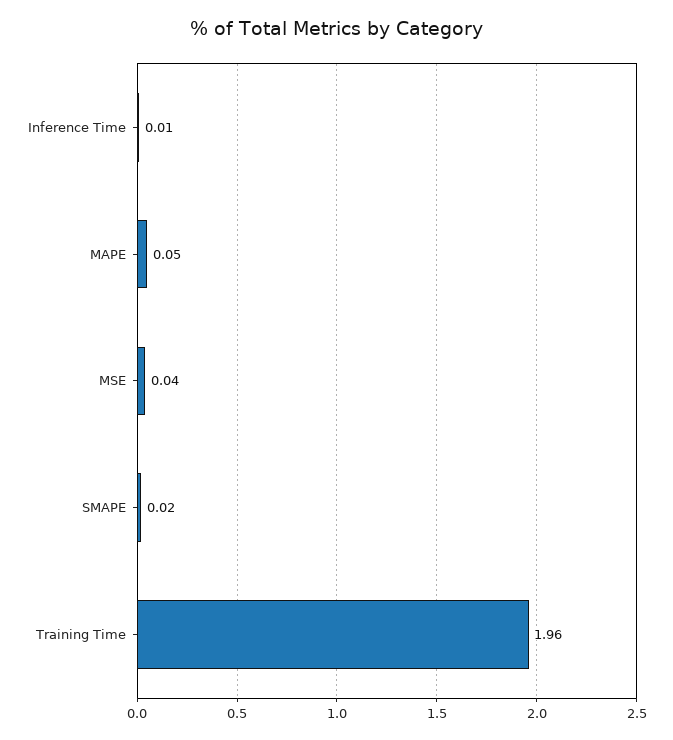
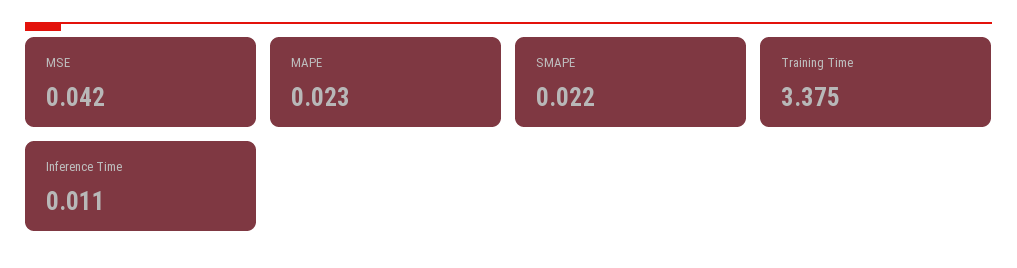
  {
    "Inference Time": 0.011,
-   "MAPE": 0.05,
+   "MAPE": 0.023,
    "MSE": 0.042,
    "SMAPE": 0.022,
-   "Training Time": 1.96
+   "Training Time": 3.375
  }

